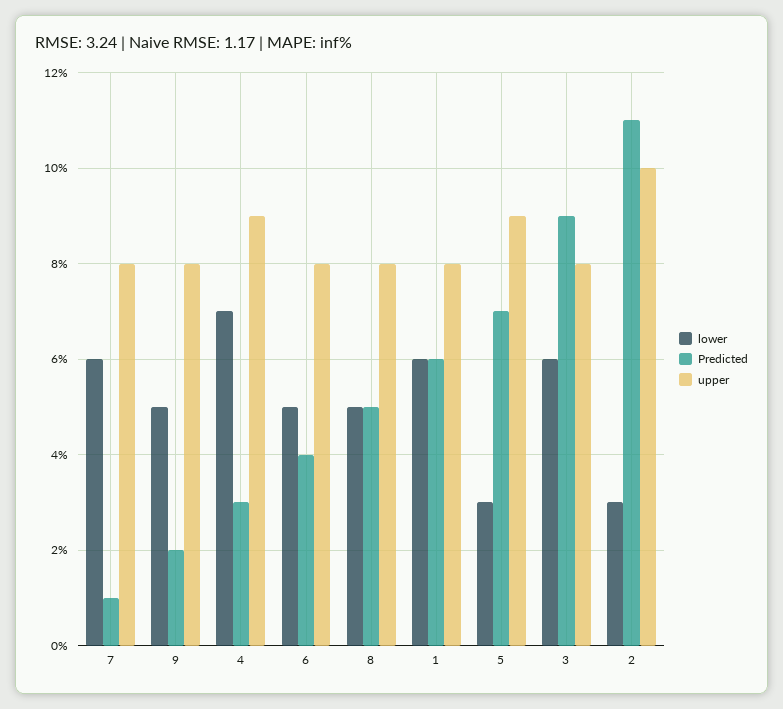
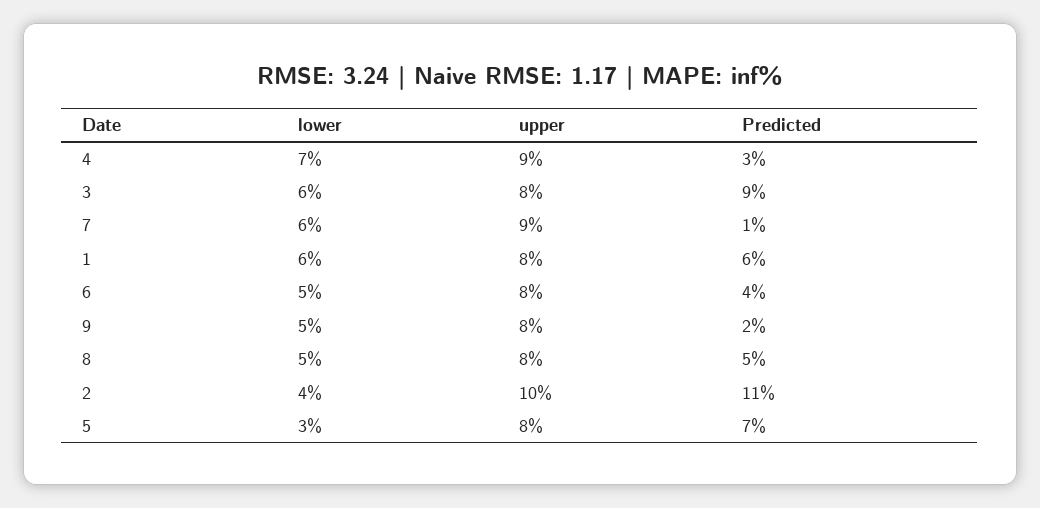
  {
    "lower": {
      "7": 6,
      "9": 5,
      "4": 7,
      "6": 5,
      "8": 5,
      "1": 6,
      "5": 3,
      "3": 6,
-     "2": 3
+     "2": 4
    },
    "Predicted": {
      "7": 1,
      "9": 2,
      "4": 3,
      "6": 4,
      "8": 5,
      "1": 6,
      "5": 7,
      "3": 9,
      "2": 11
    },
    "upper": {
-     "7": 8,
+     "7": 9,
      "9": 8,
      "4": 9,
      "6": 8,
      "8": 8,
      "1": 8,
-     "5": 9,
+     "5": 8,
      "3": 8,
      "2": 10
    }
  }

